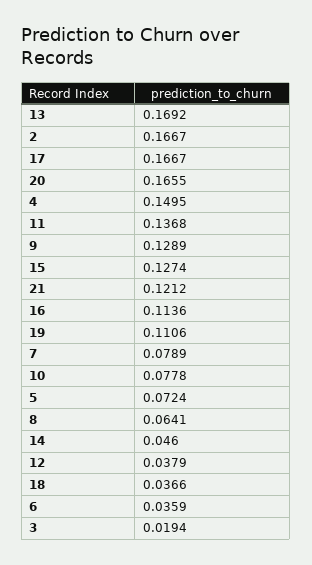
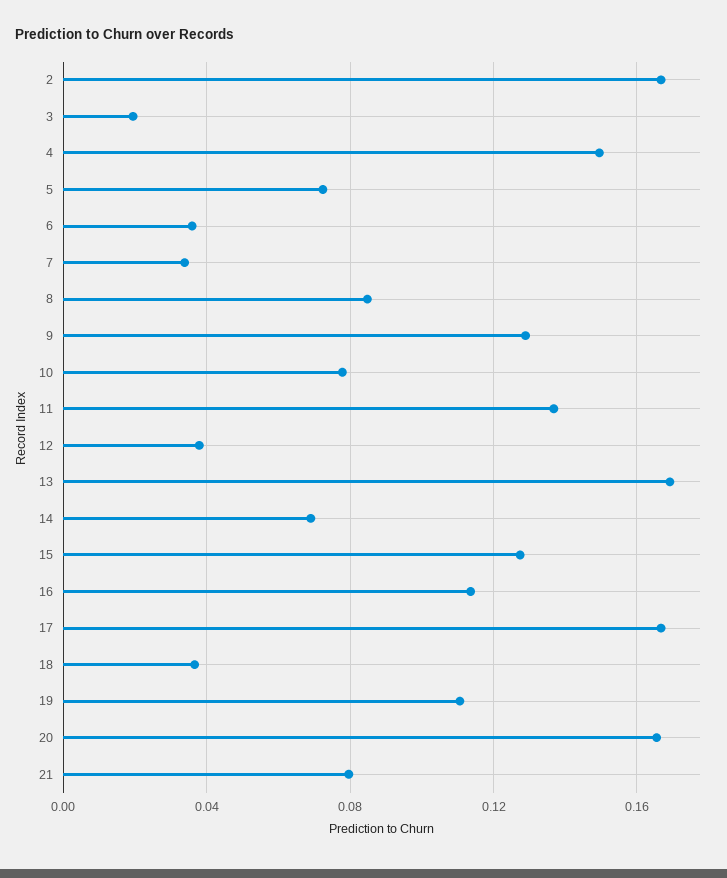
  {
    "13": 0.1692,
    "2": 0.1667,
    "17": 0.1667,
    "20": 0.1655,
    "4": 0.1495,
    "11": 0.1368,
    "9": 0.1289,
    "15": 0.1274,
-   "21": 0.1212,
+   "21": 0.08,
    "16": 0.1136,
    "19": 0.1106,
-   "7": 0.0789,
+   "7": 0.035,
    "10": 0.0778,
    "5": 0.0724,
-   "8": 0.0641,
+   "8": 0.085,
-   "14": 0.046,
+   "14": 0.07,
    "12": 0.0379,
    "18": 0.0366,
    "6": 0.0359,
    "3": 0.0194
  }

